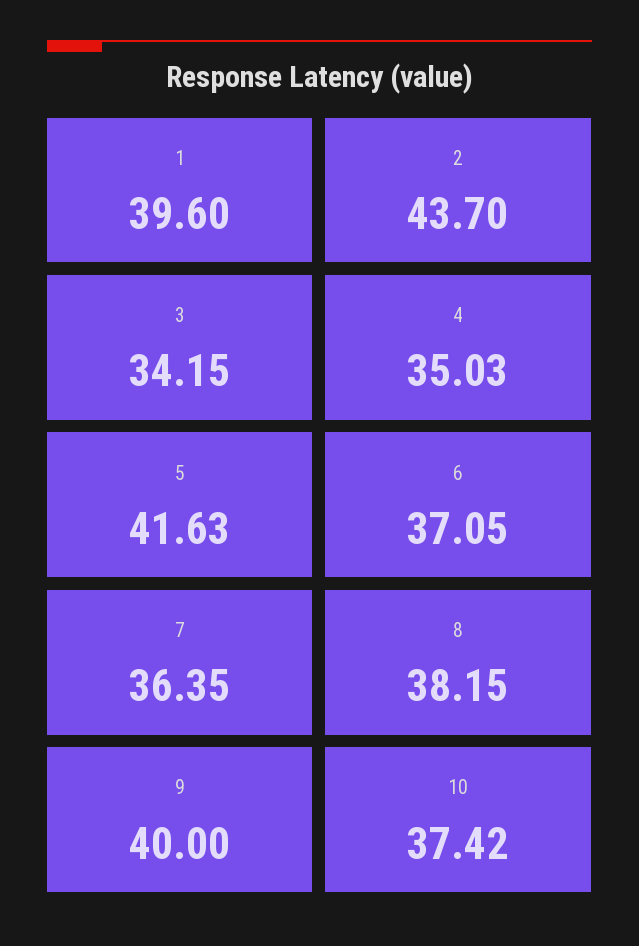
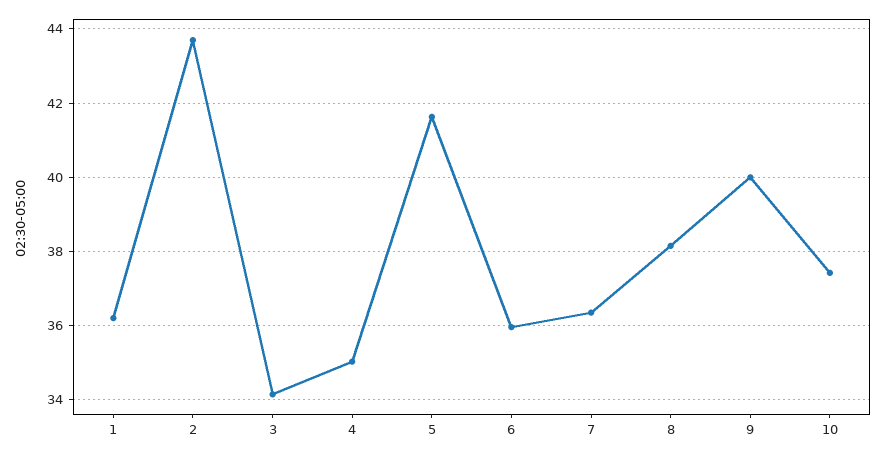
  {
-   "1": 39.6,
+   "1": 36.2,
    "2": 43.7,
    "3": 34.15,
    "4": 35.03,
    "5": 41.63,
-   "6": 37.05,
+   "6": 36,
    "7": 36.35,
    "8": 38.15,
    "9": 40,
    "10": 37.42
  }

